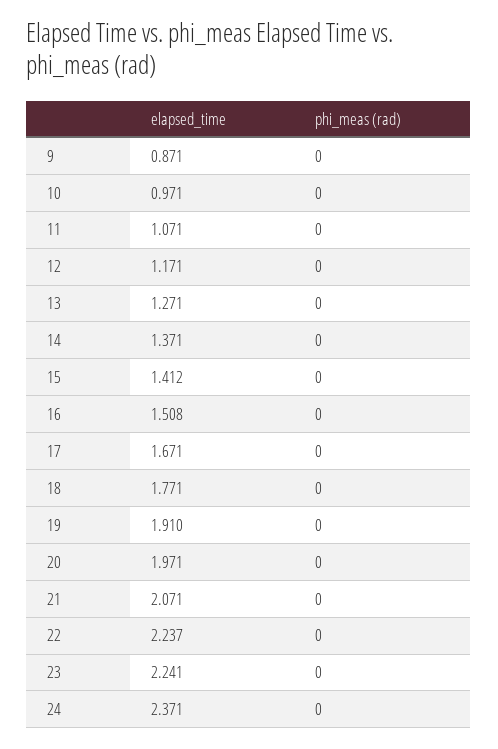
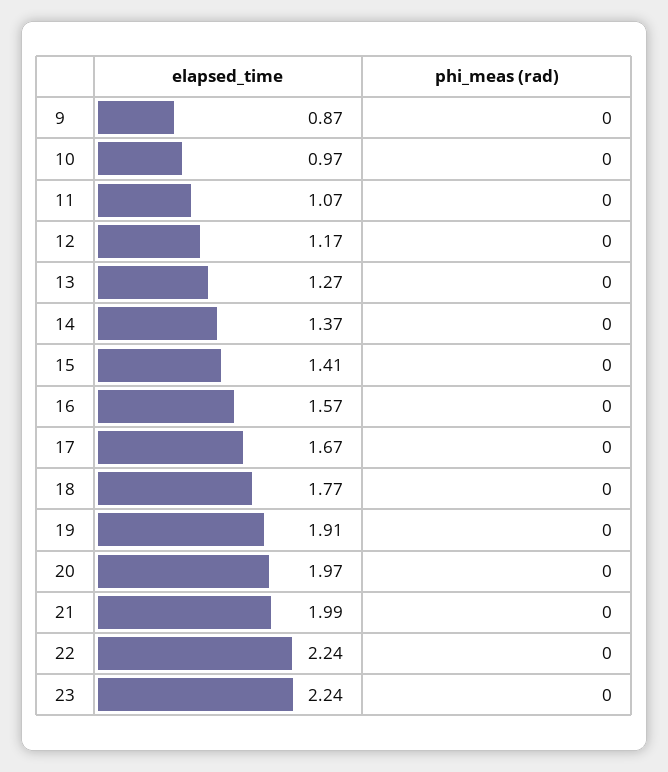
  {
    "elapsed_time": {
      "9": 0.871,
      "10": 0.971,
      "11": 1.071,
      "12": 1.171,
      "13": 1.271,
      "14": 1.371,
      "15": 1.412,
-     "16": 1.508,
+     "16": 1.57,
      "17": 1.671,
      "18": 1.771,
      "19": 1.91,
      "20": 1.971,
-     "21": 2.071,
+     "21": 1.99,
      "22": 2.237,
-     "23": 2.241,
+     "23": 2.241
-     "24": 2.371
    },
    "phi_meas (rad)": {
      "9": 0,
      "10": 0,
      "11": 0,
      "12": 0,
      "13": 0,
      "14": 0,
      "15": 0,
      "16": 0,
      "17": 0,
      "18": 0,
      "19": 0,
      "20": 0,
      "21": 0,
      "22": 0,
-     "23": 0,
+     "23": 0
-     "24": 0
    }
  }

